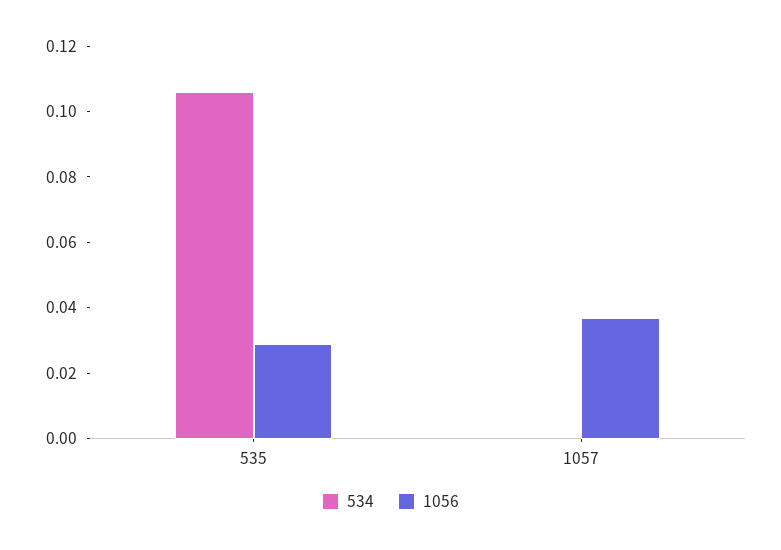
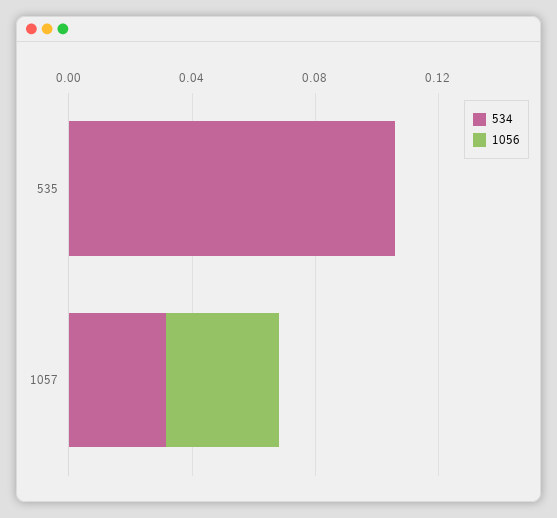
  {
    "534": {
      "535": 0.105,
-     "1057": 0
+     "1057": 0.03
    },
    "1056": {
-     "535": 0.03,
+     "535": 0,
      "1057": 0.035
    }
  }

